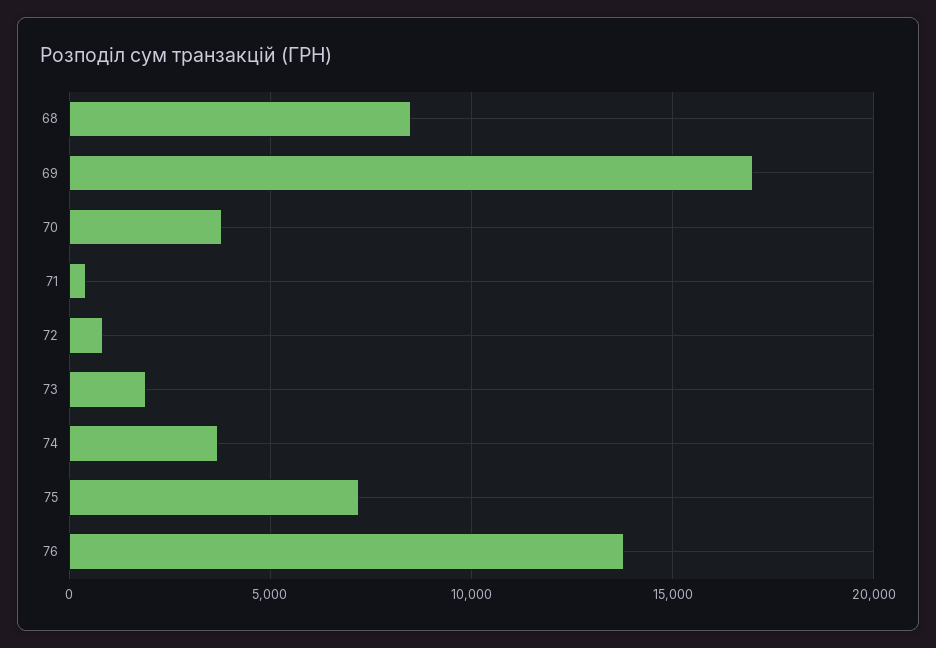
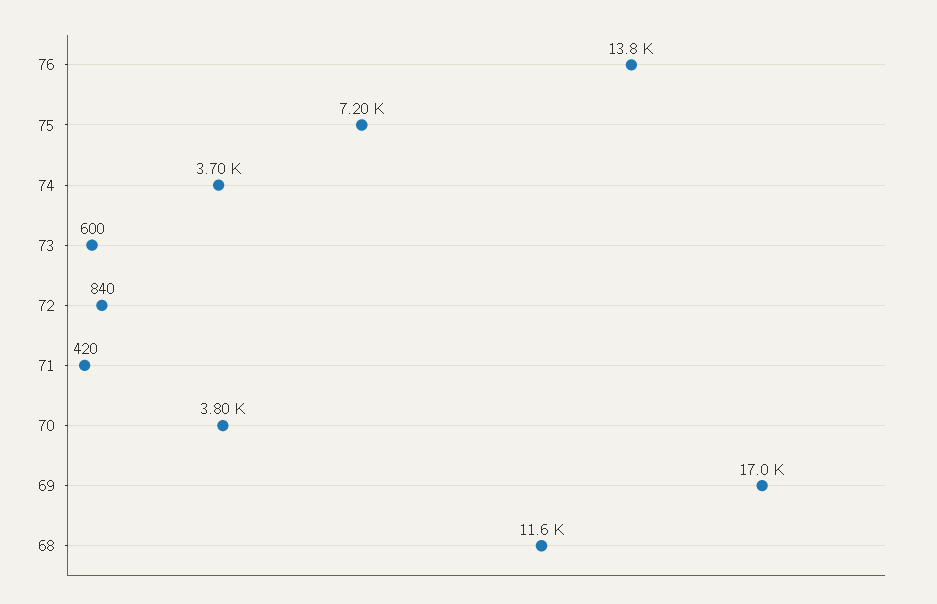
  {
-   "68": 8500,
+   "68": 11600,
    "69": 17000,
    "70": 3800,
    "71": 420,
    "72": 840,
-   "73": 2000,
+   "73": 600,
    "74": 3700,
    "75": 7200,
    "76": 13800
  }

